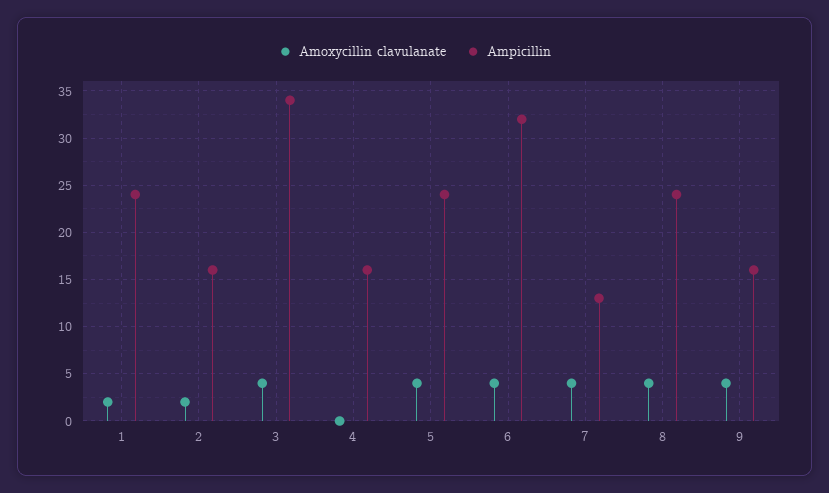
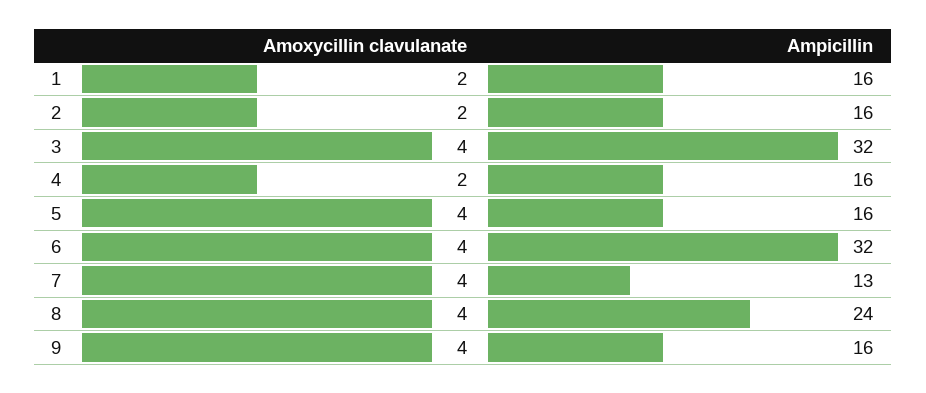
  {
    "Amoxycillin clavulanate": {
      "1": 2,
      "2": 2,
      "3": 4,
-     "4": 0,
+     "4": 2,
      "5": 4,
      "6": 4,
      "7": 4,
      "8": 4,
      "9": 4
    },
    "Ampicillin": {
-     "1": 24,
+     "1": 16,
      "2": 16,
-     "3": 34,
+     "3": 32,
      "4": 16,
-     "5": 24,
+     "5": 16,
      "6": 32,
      "7": 13,
      "8": 24,
      "9": 16
    }
  }

